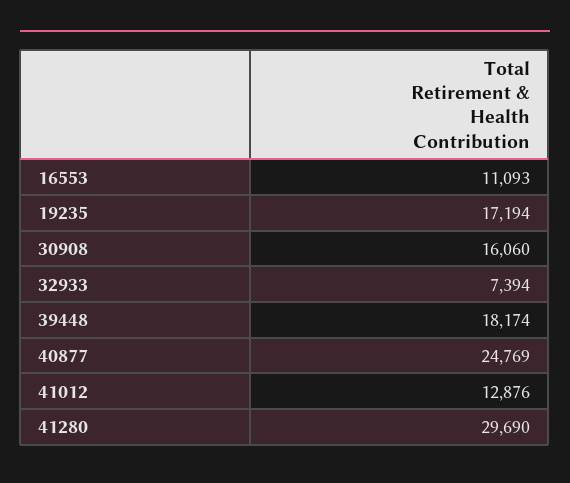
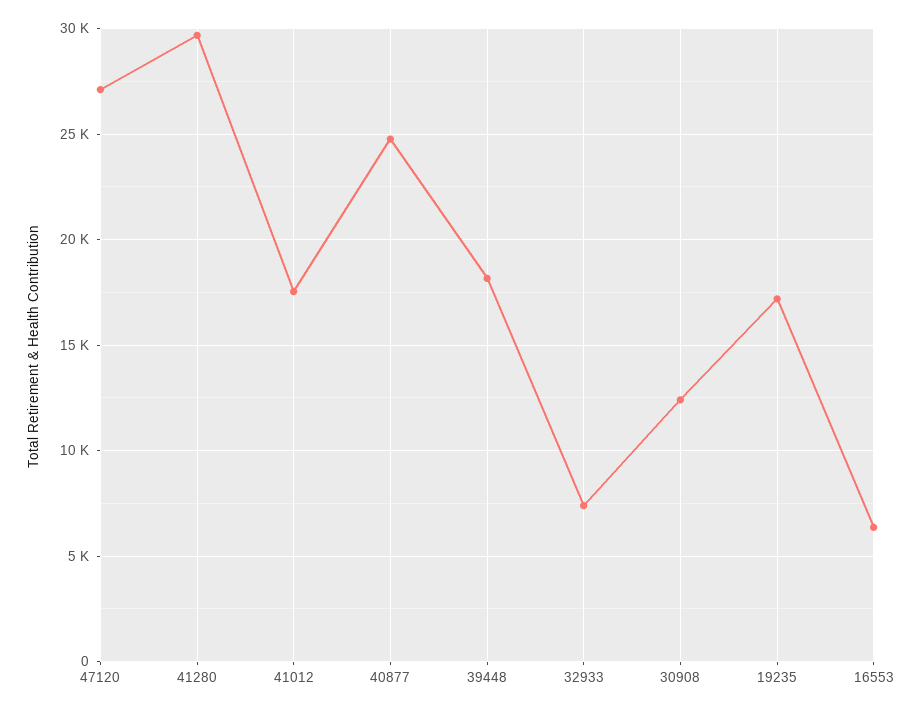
  {
-   "16553": 11093,
+   "16553": 6500,
    "19235": 17194,
-   "30908": 16060,
+   "30908": 12500,
    "32933": 7394,
    "39448": 18174,
    "40877": 24769,
-   "41012": 12876,
+   "41012": 17500,
-   "41280": 29690
+   "41280": 29690,
+   "47120": 27000
  }

